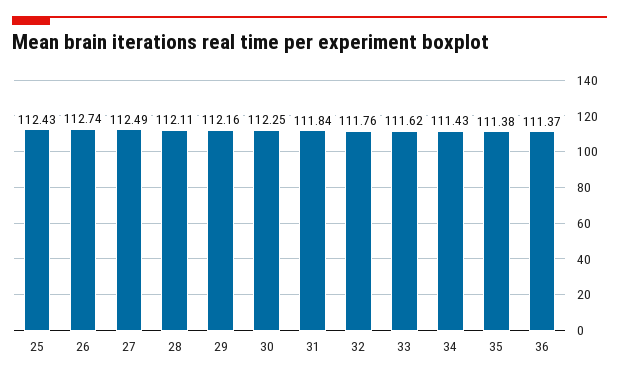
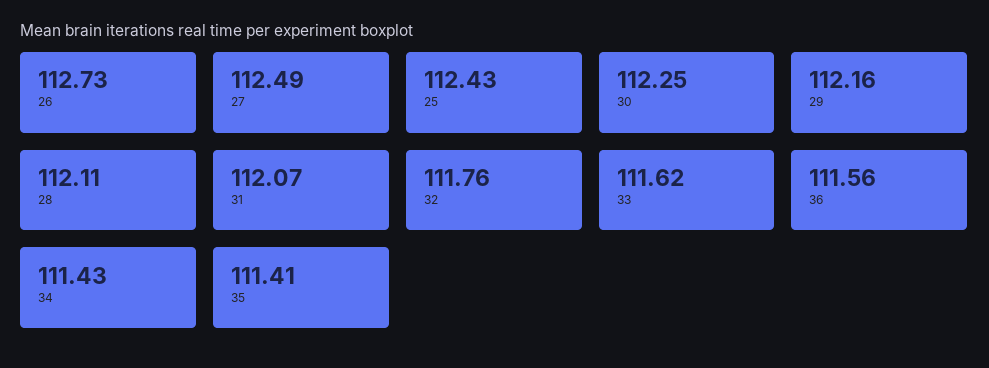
  {
    "25": 112.43,
-   "26": 112.74,
+   "26": 112.73,
    "27": 112.49,
    "28": 112.11,
    "29": 112.16,
    "30": 112.25,
-   "31": 111.84,
+   "31": 112.07,
    "32": 111.76,
    "33": 111.62,
    "34": 111.43,
-   "35": 111.38,
+   "35": 111.41,
-   "36": 111.37
+   "36": 111.56
  }

